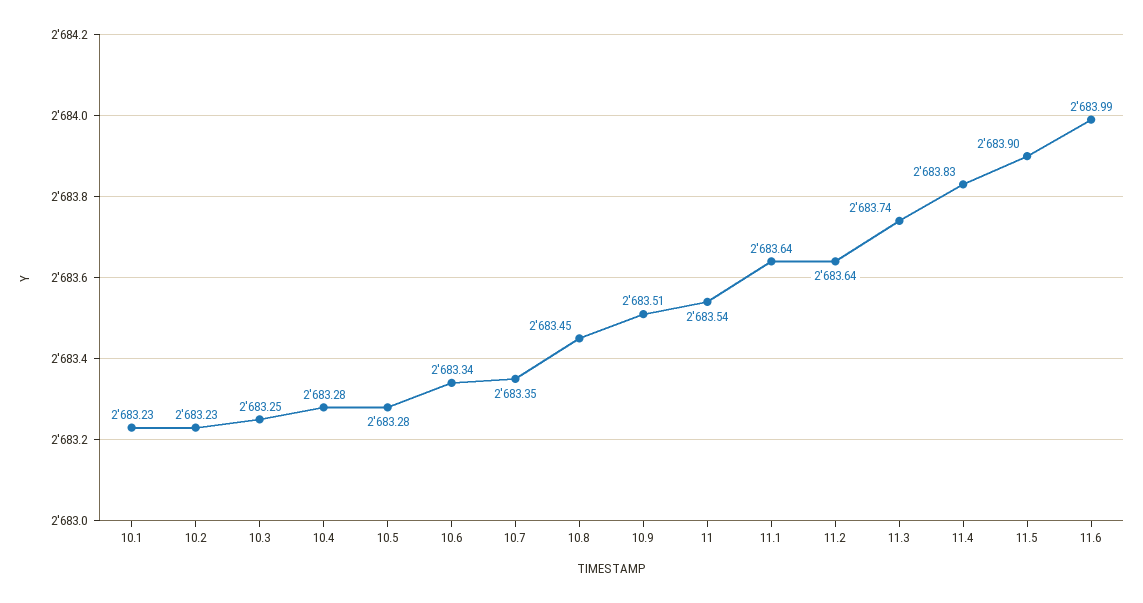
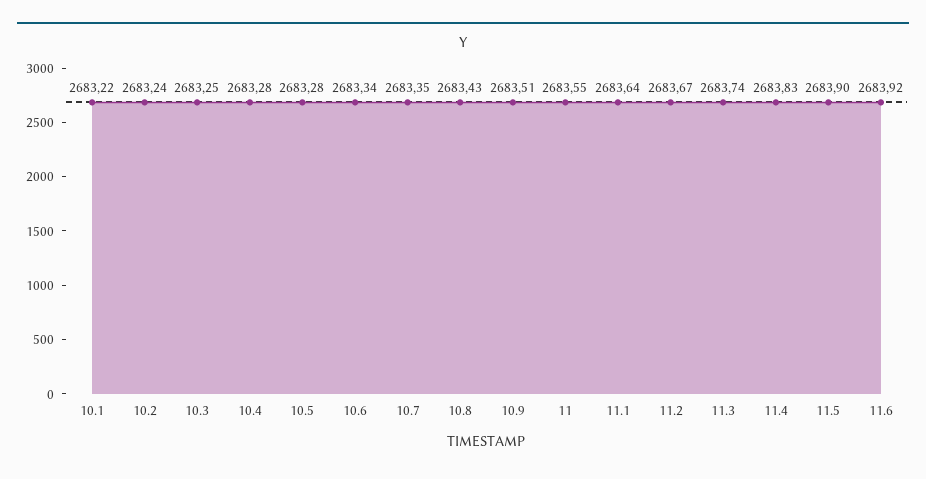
  {
-   "10.1": 2683.23,
+   "10.1": 2683.22,
-   "10.2": 2683.23,
+   "10.2": 2683.24,
    "10.3": 2683.25,
    "10.4": 2683.28,
    "10.5": 2683.28,
    "10.6": 2683.34,
    "10.7": 2683.35,
-   "10.8": 2683.45,
+   "10.8": 2683.43,
    "10.9": 2683.51,
-   "11": 2683.54,
+   "11": 2683.55,
    "11.1": 2683.64,
-   "11.2": 2683.64,
+   "11.2": 2683.67,
    "11.3": 2683.74,
    "11.4": 2683.83,
    "11.5": 2683.9,
-   "11.6": 2683.99
+   "11.6": 2683.92
  }

